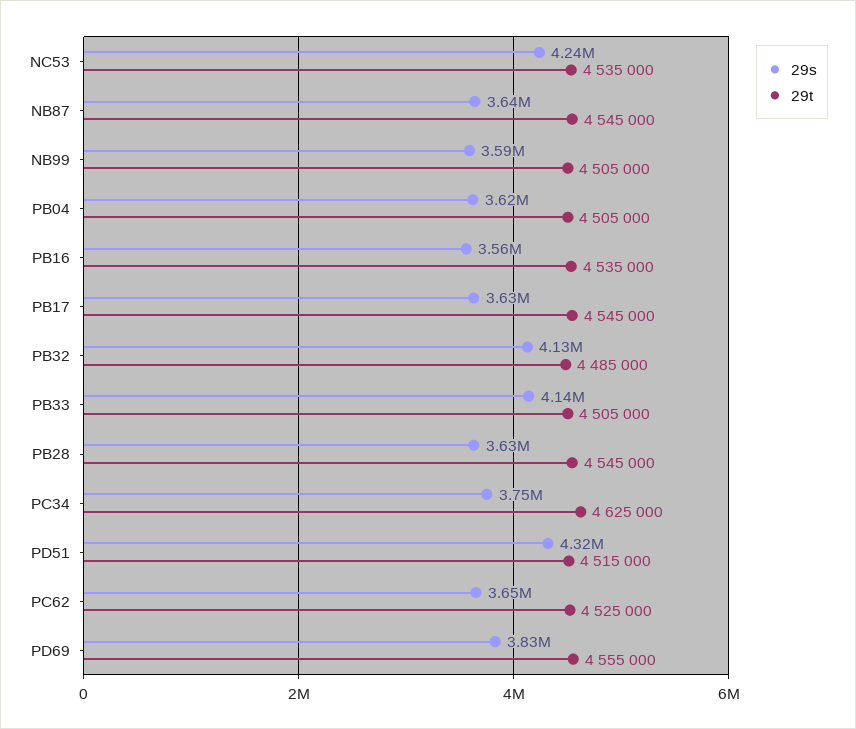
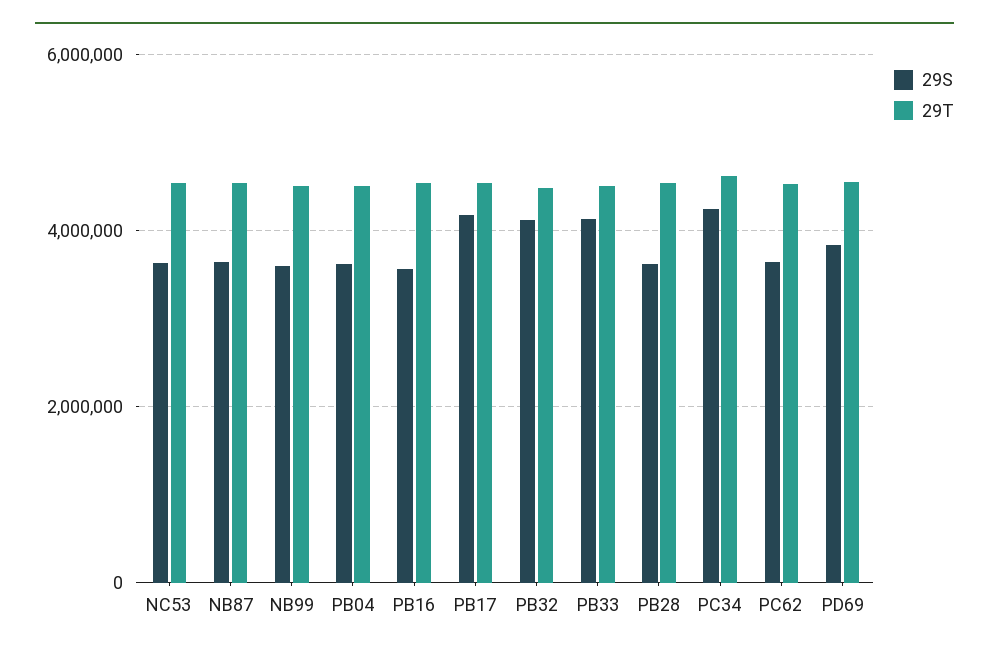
  {
    "29s": {
-     "NC53": 4240000,
+     "NC53": 3600000,
      "NB87": 3640000,
      "NB99": 3590000,
      "PB04": 3620000,
      "PB16": 3560000,
-     "PB17": 3630000,
+     "PB17": 4200000,
      "PB32": 4130000,
      "PB33": 4140000,
      "PB28": 3630000,
-     "PC34": 3750000,
+     "PC34": 4200000,
-     "PD51": 4320000,
      "PC62": 3650000,
      "PD69": 3830000
    },
    "29t": {
      "NC53": 4535000,
      "NB87": 4545000,
      "NB99": 4505000,
      "PB04": 4505000,
      "PB16": 4535000,
      "PB17": 4545000,
      "PB32": 4485000,
      "PB33": 4505000,
      "PB28": 4545000,
      "PC34": 4625000,
-     "PD51": 4515000,
      "PC62": 4525000,
      "PD69": 4555000
    }
  }

